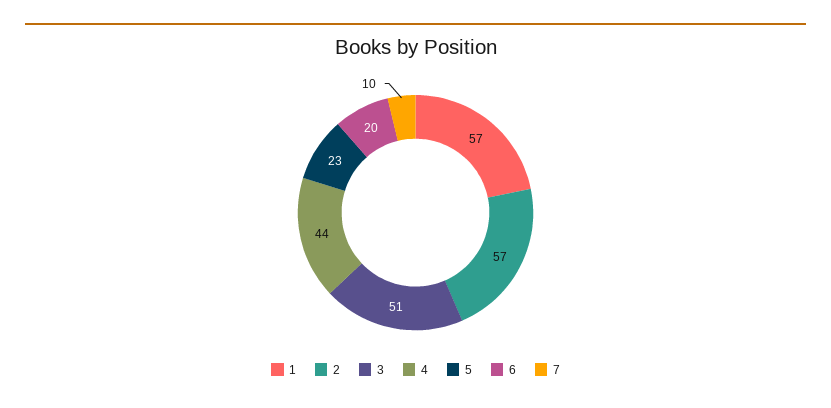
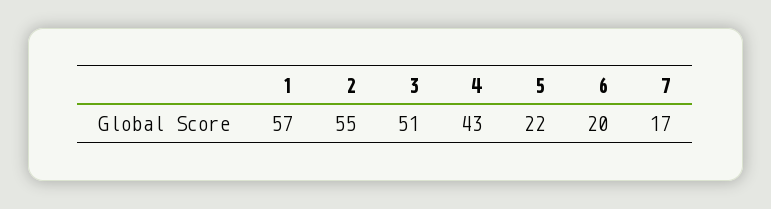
  {
    "1": 57,
-   "2": 57,
+   "2": 55,
    "3": 51,
-   "4": 44,
+   "4": 43,
-   "5": 23,
+   "5": 22,
    "6": 20,
-   "7": 10
+   "7": 17
  }

